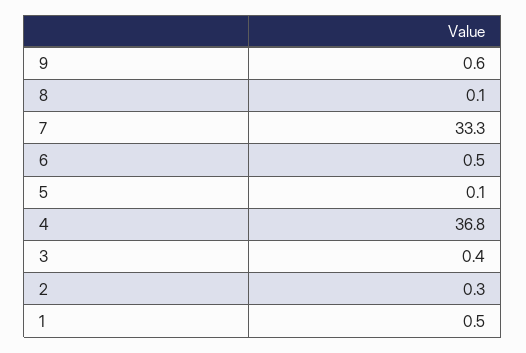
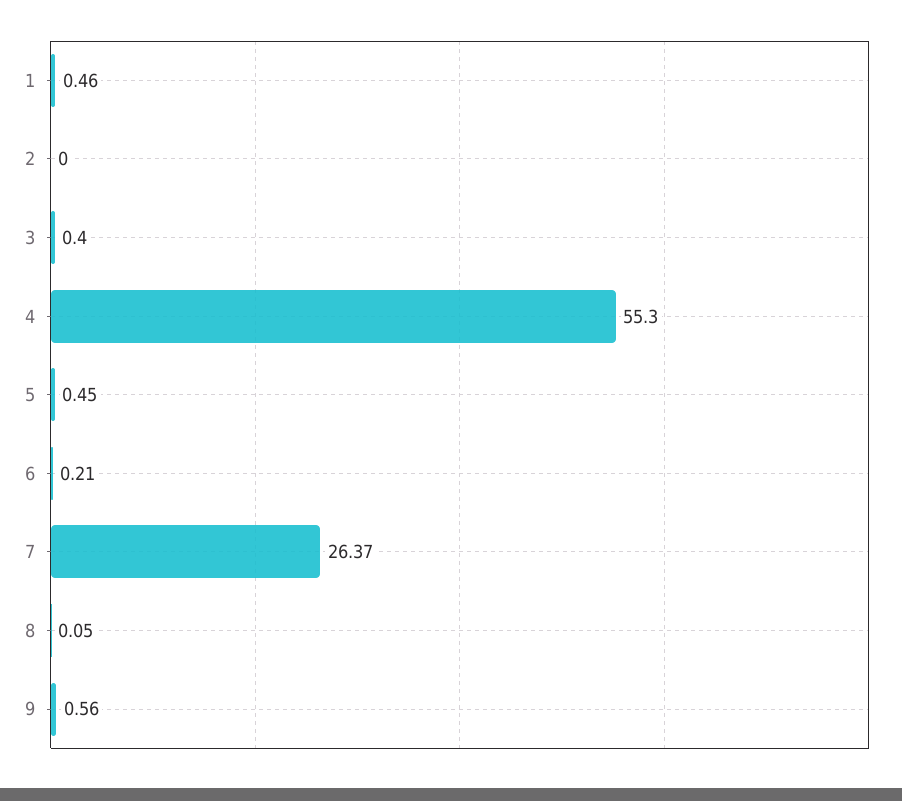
  {
    "9": 0.56,
    "8": 0.05,
-   "7": 33.3,
+   "7": 26.37,
-   "6": 0.5,
+   "6": 0.21,
-   "5": 0.1,
+   "5": 0.45,
-   "4": 36.8,
+   "4": 55.3,
    "3": 0.4,
-   "2": 0.3,
+   "2": 0,
    "1": 0.46
  }

